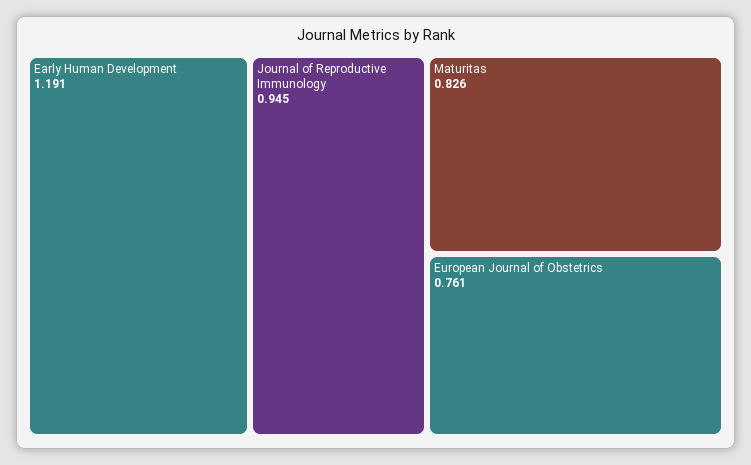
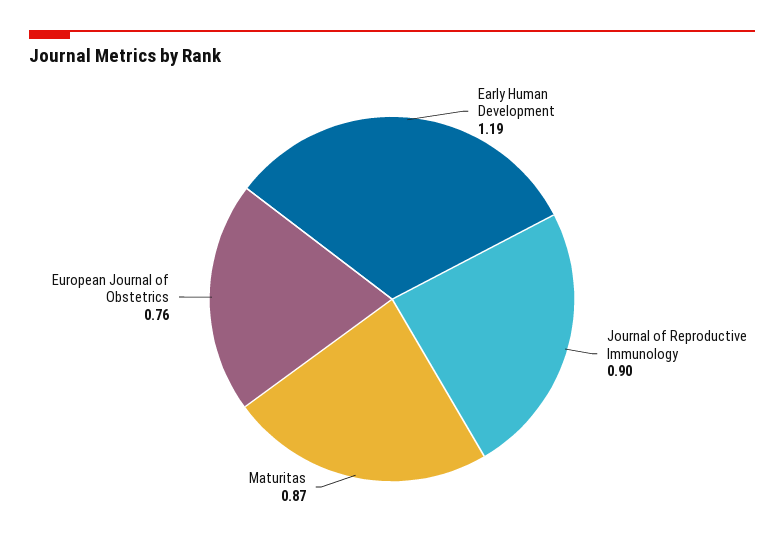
  {
    "Early Human Development": 1.191,
-   "Journal of Reproductive Immunology": 0.945,
+   "Journal of Reproductive Immunology": 0.9,
-   "Maturitas": 0.826,
+   "Maturitas": 0.87,
    "European Journal of Obstetrics": 0.761
  }

